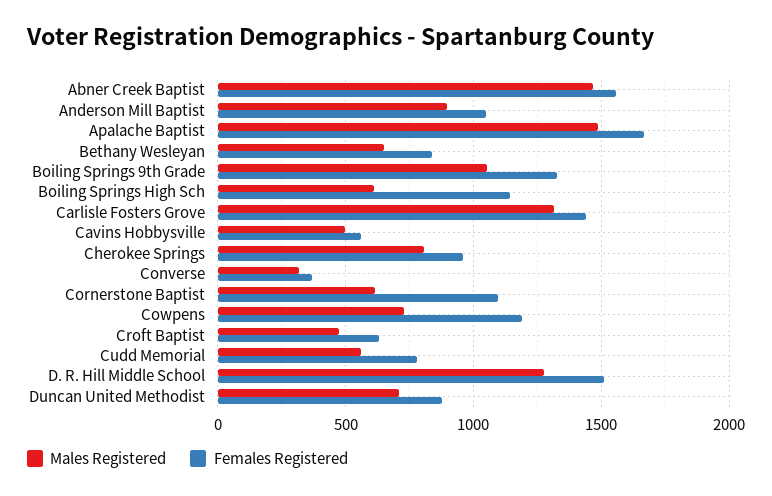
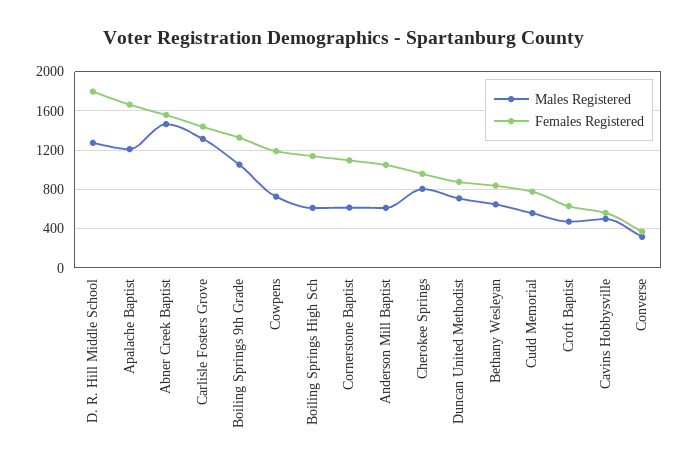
  {
    "Males Registered": {
      "Abner Creek Baptist": 1450,
-     "Anderson Mill Baptist": 900,
+     "Anderson Mill Baptist": 600,
-     "Apalache Baptist": 1500,
+     "Apalache Baptist": 1200,
      "Bethany Wesleyan": 650,
      "Boiling Springs 9th Grade": 1050,
      "Boiling Springs High Sch": 600,
      "Carlisle Fosters Grove": 1300,
      "Cavins Hobbysville": 500,
      "Cherokee Springs": 800,
      "Converse": 300,
      "Cornerstone Baptist": 600,
      "Cowpens": 750,
      "Croft Baptist": 450,
      "Cudd Memorial": 550,
      "D. R. Hill Middle School": 1250,
      "Duncan United Methodist": 700
    },
    "Females Registered": {
      "Abner Creek Baptist": 1550,
      "Anderson Mill Baptist": 1050,
      "Apalache Baptist": 1650,
      "Bethany Wesleyan": 850,
      "Boiling Springs 9th Grade": 1350,
      "Boiling Springs High Sch": 1150,
      "Carlisle Fosters Grove": 1450,
      "Cavins Hobbysville": 550,
      "Cherokee Springs": 950,
      "Converse": 350,
      "Cornerstone Baptist": 1100,
      "Cowpens": 1200,
      "Croft Baptist": 650,
      "Cudd Memorial": 800,
-     "D. R. Hill Middle School": 1500,
+     "D. R. Hill Middle School": 1800,
      "Duncan United Methodist": 900
    }
  }

